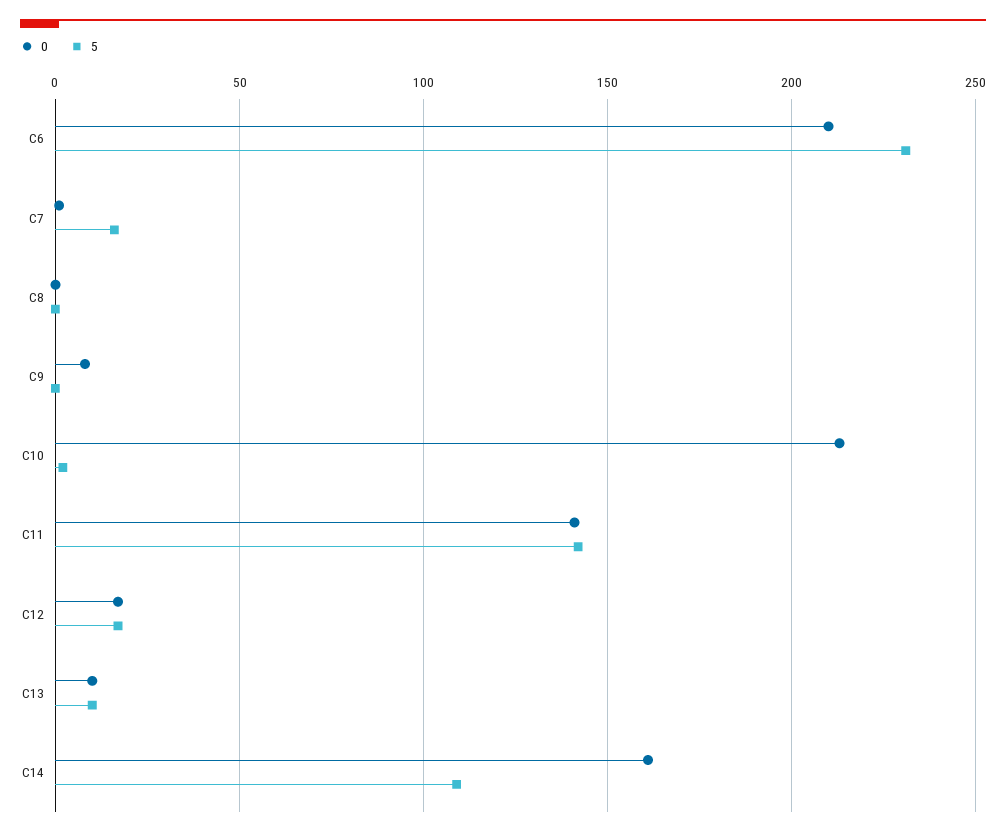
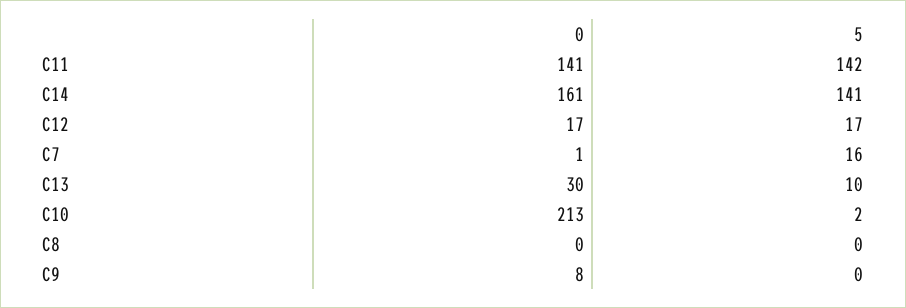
  {
    "0": {
-     "C6": 210,
      "C7": 1,
      "C8": 0,
      "C9": 8,
      "C10": 213,
      "C11": 141,
      "C12": 17,
-     "C13": 10,
+     "C13": 30,
      "C14": 161
    },
    "5": {
-     "C6": 230,
      "C7": 16,
      "C8": 0,
      "C9": 0,
      "C10": 2,
      "C11": 142,
      "C12": 17,
      "C13": 10,
-     "C14": 110
+     "C14": 141
    }
  }

